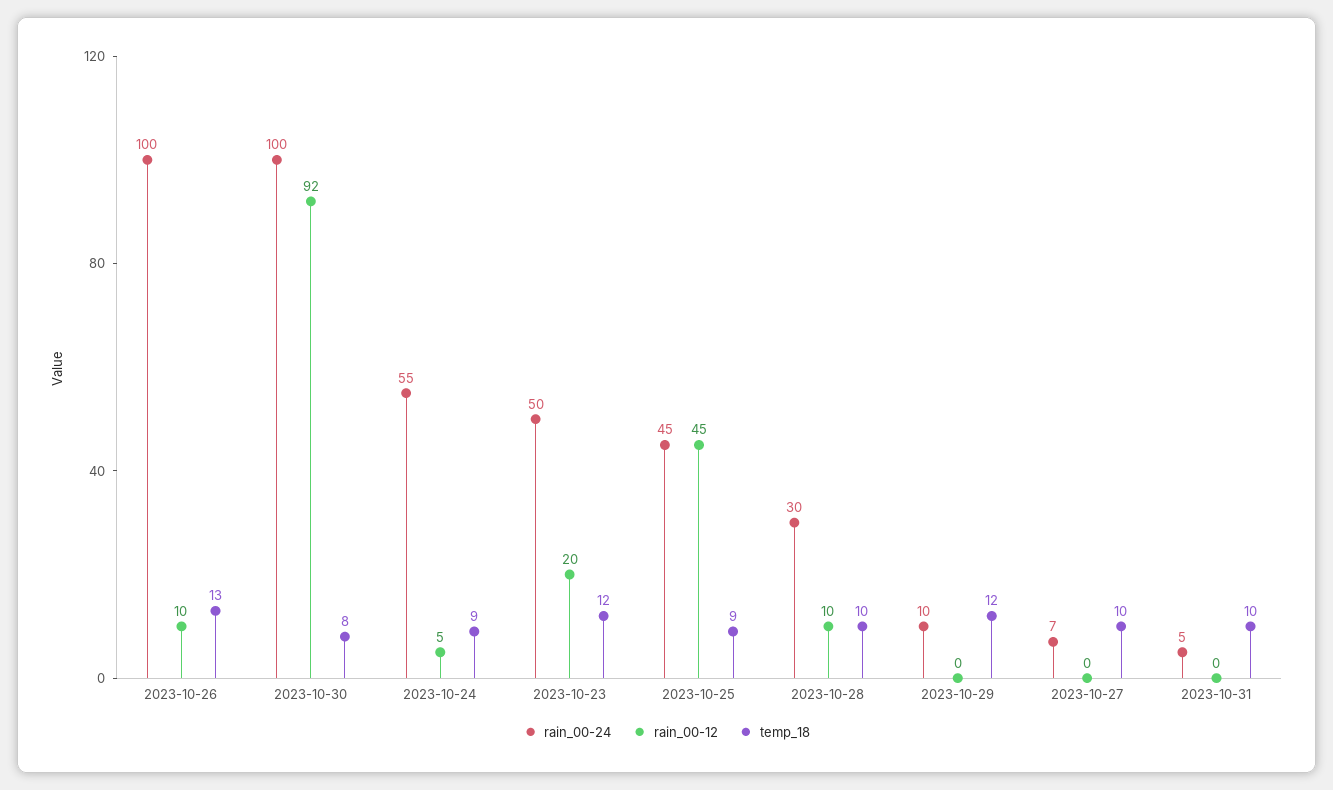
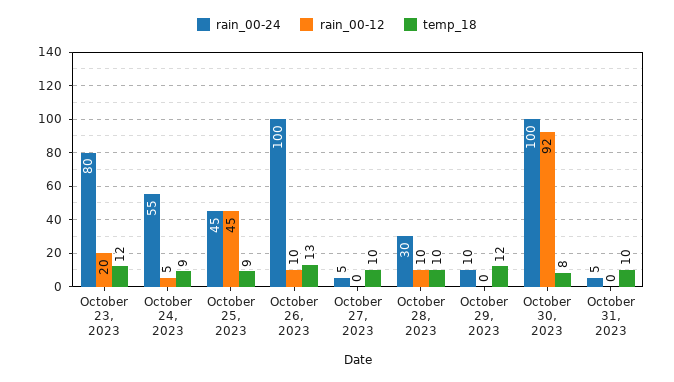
  {
    "rain_00-24": {
      "2023-10-26": 100,
      "2023-10-30": 100,
      "2023-10-24": 55,
-     "2023-10-23": 50,
+     "2023-10-23": 80,
      "2023-10-25": 45,
      "2023-10-28": 30,
      "2023-10-29": 10,
-     "2023-10-27": 7,
+     "2023-10-27": 5,
      "2023-10-31": 5
    },
    "rain_00-12": {
      "2023-10-26": 10,
      "2023-10-30": 92,
      "2023-10-24": 5,
      "2023-10-23": 20,
      "2023-10-25": 45,
      "2023-10-28": 10,
      "2023-10-29": 0,
      "2023-10-27": 0,
      "2023-10-31": 0
    },
    "temp_18": {
      "2023-10-26": 13,
      "2023-10-30": 8,
      "2023-10-24": 9,
      "2023-10-23": 12,
      "2023-10-25": 9,
      "2023-10-28": 10,
      "2023-10-29": 12,
      "2023-10-27": 10,
      "2023-10-31": 10
    }
  }

